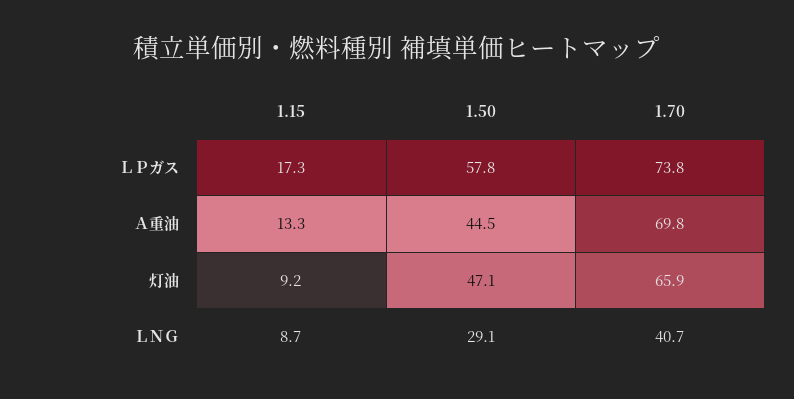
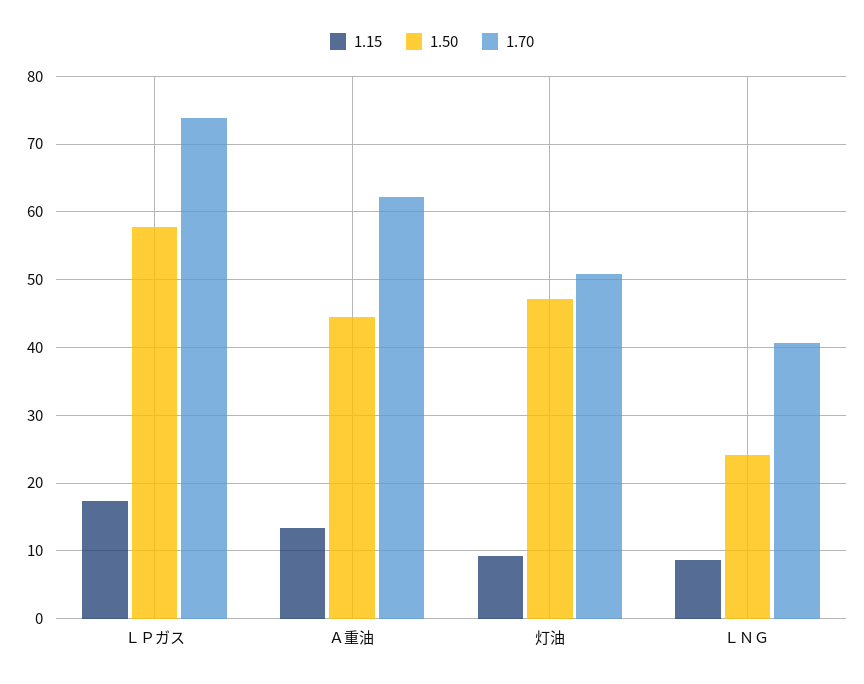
  {
    "1.15": {
      "ＬＰガス": 17.3,
      "Ａ重油": 13.3,
      "灯油": 9.2,
      "ＬＮＧ": 8.7
    },
    "1.50": {
      "ＬＰガス": 57.8,
      "Ａ重油": 44.5,
      "灯油": 47.1,
-     "ＬＮＧ": 29.1
+     "ＬＮＧ": 24
    },
    "1.70": {
      "ＬＰガス": 73.8,
-     "Ａ重油": 69.8,
+     "Ａ重油": 62,
-     "灯油": 65.9,
+     "灯油": 51,
      "ＬＮＧ": 40.7
    }
  }

